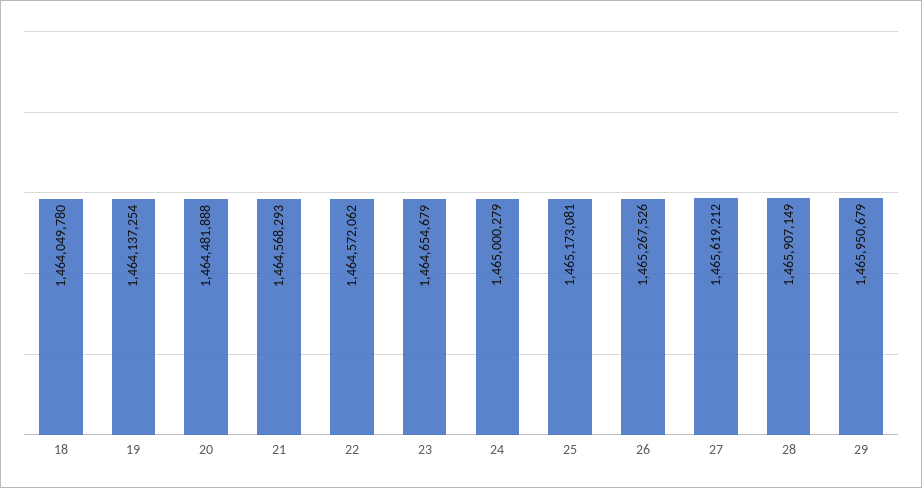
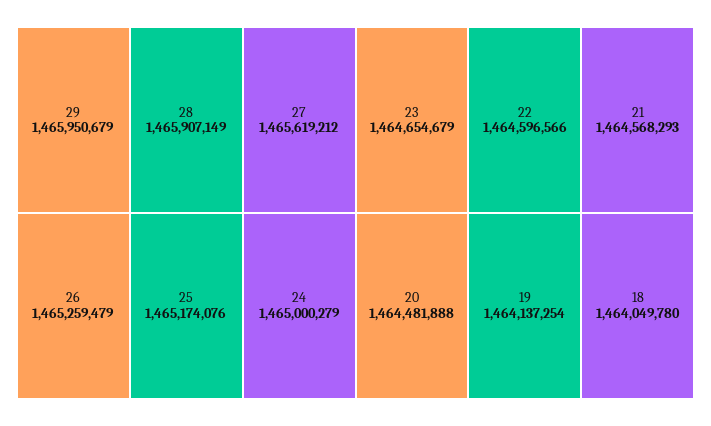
  {
    "18": 1464049780,
    "19": 1464137254,
    "20": 1464481888,
    "21": 1464568293,
-   "22": 1464572062,
+   "22": 1464596566,
    "23": 1464654679,
    "24": 1465000279,
-   "25": 1465173081,
+   "25": 1465174076,
-   "26": 1465267526,
+   "26": 1465259479,
    "27": 1465619212,
    "28": 1465907149,
    "29": 1465950679
  }

